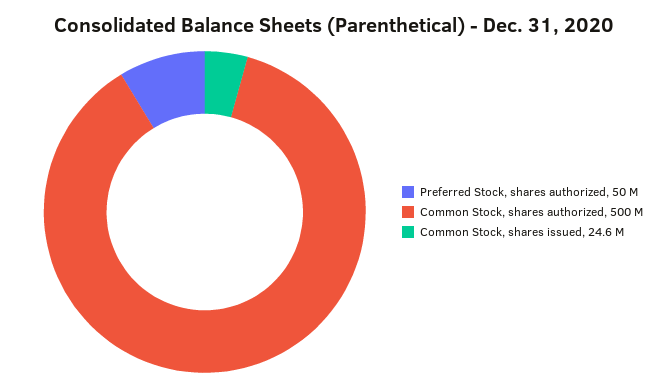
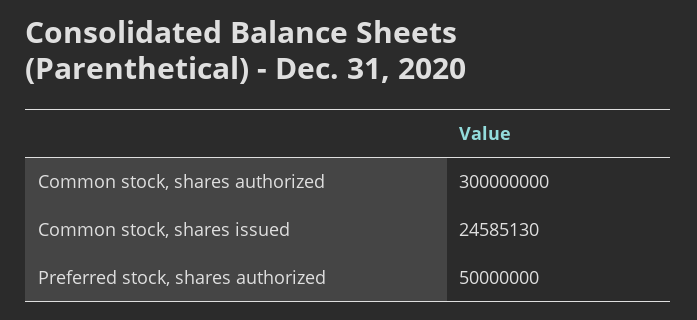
  {
    "Preferred Stock, shares authorized": 50000000,
-   "Common Stock, shares authorized": 500000000,
+   "Common Stock, shares authorized": 300000000,
    "Common Stock, shares issued": 24585130
  }

